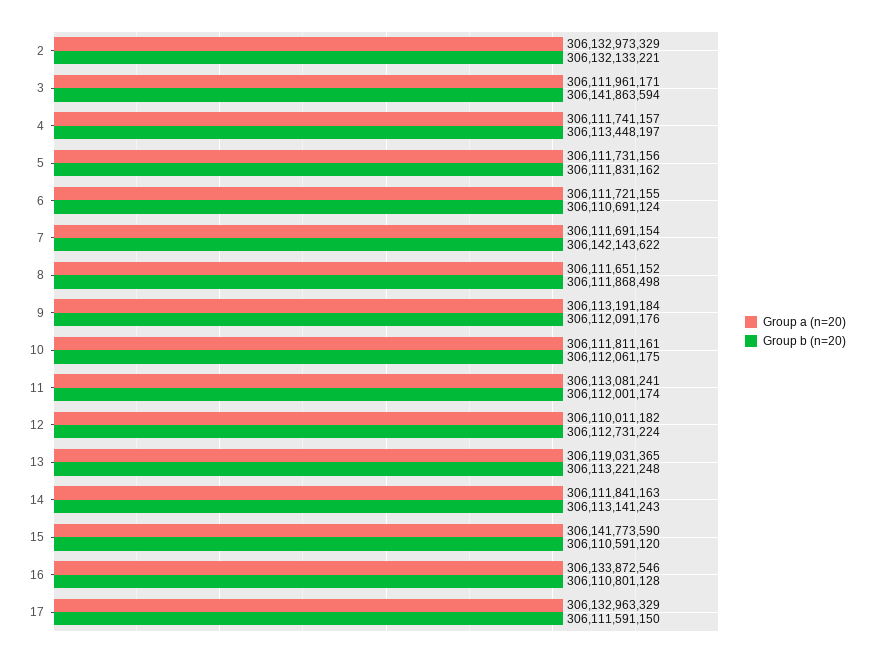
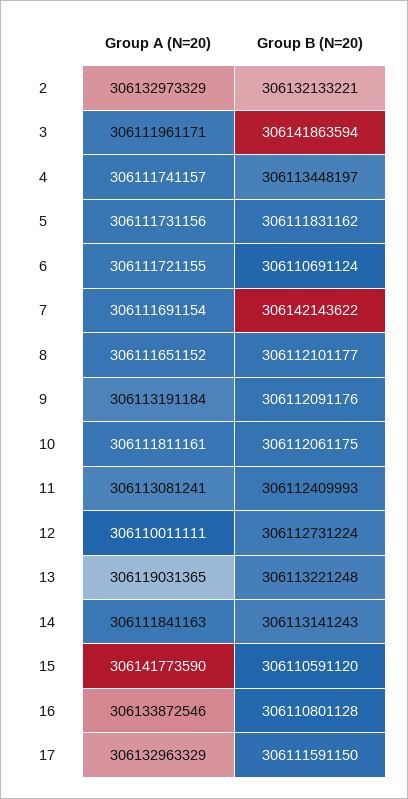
  {
    "Group a (n=20)": {
      "2": 306132973329,
      "3": 306111961171,
      "4": 306111741157,
      "5": 306111731156,
      "6": 306111721155,
      "7": 306111691154,
      "8": 306111651152,
      "9": 306113191184,
      "10": 306111811161,
      "11": 306113081241,
-     "12": 306110011182,
+     "12": 306110011111,
      "13": 306119031365,
      "14": 306111841163,
      "15": 306141773590,
      "16": 306133872546,
      "17": 306132963329
    },
    "Group b (n=20)": {
      "2": 306132133221,
      "3": 306141863594,
      "4": 306113448197,
      "5": 306111831162,
      "6": 306110691124,
      "7": 306142143622,
-     "8": 306111868498,
+     "8": 306112101177,
      "9": 306112091176,
      "10": 306112061175,
-     "11": 306112001174,
+     "11": 306112409993,
      "12": 306112731224,
      "13": 306113221248,
      "14": 306113141243,
      "15": 306110591120,
      "16": 306110801128,
      "17": 306111591150
    }
  }

